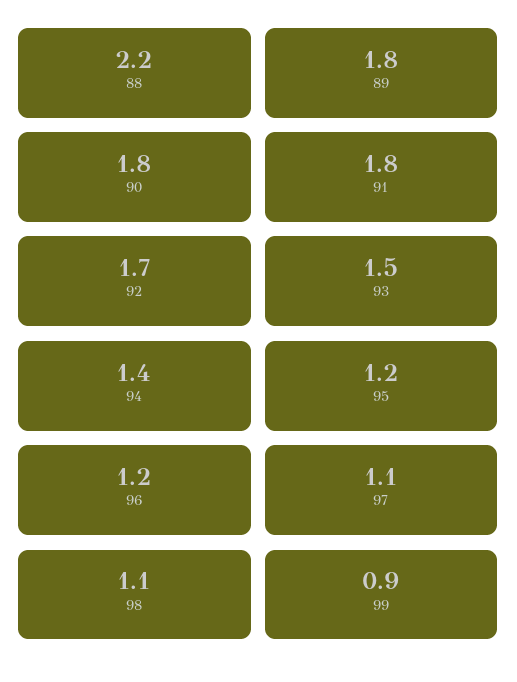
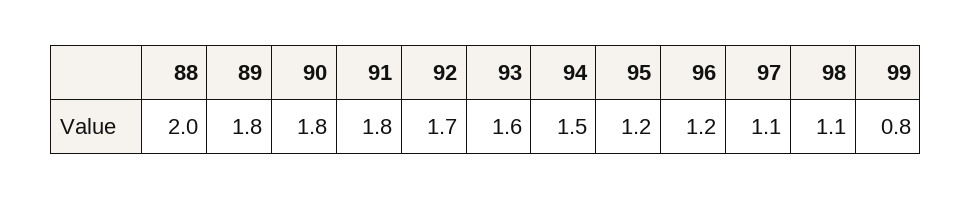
  {
-   "88": 2.2,
+   "88": 2,
    "89": 1.8,
    "90": 1.8,
    "91": 1.8,
    "92": 1.7,
-   "93": 1.5,
+   "93": 1.6,
-   "94": 1.4,
+   "94": 1.5,
    "95": 1.2,
    "96": 1.2,
    "97": 1.1,
    "98": 1.1,
-   "99": 0.9
+   "99": 0.8
  }

